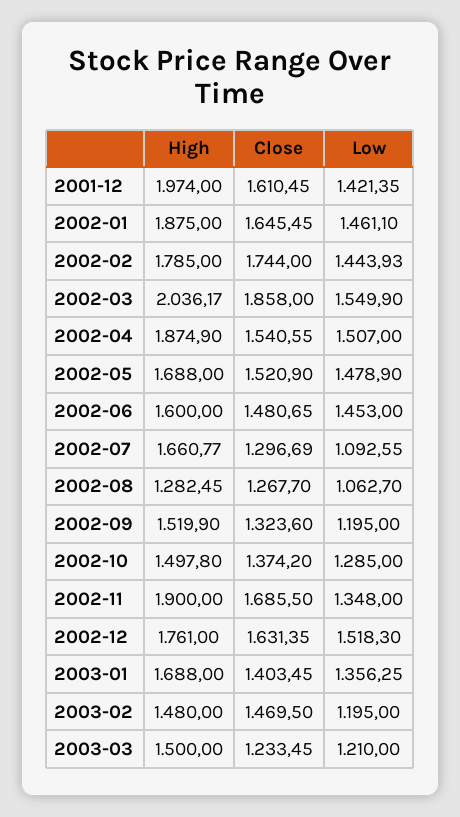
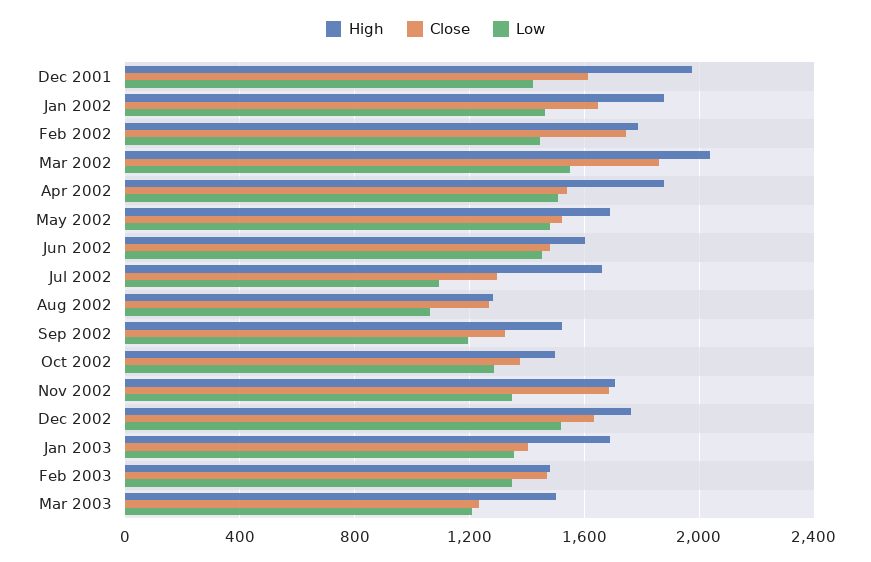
  {
    "High": {
      "2001-12": 1974,
      "2002-01": 1875,
      "2002-02": 1785,
      "2002-03": 2036.17,
      "2002-04": 1874.9,
      "2002-05": 1688,
      "2002-06": 1600,
      "2002-07": 1660.77,
      "2002-08": 1282.45,
      "2002-09": 1519.9,
      "2002-10": 1497.8,
-     "2002-11": 1900,
+     "2002-11": 1700,
      "2002-12": 1761,
      "2003-01": 1688,
      "2003-02": 1480,
      "2003-03": 1500
    },
    "Close": {
      "2001-12": 1610.45,
      "2002-01": 1645.45,
      "2002-02": 1744,
      "2002-03": 1858,
      "2002-04": 1540.55,
      "2002-05": 1520.9,
      "2002-06": 1480.65,
      "2002-07": 1296.69,
      "2002-08": 1267.7,
      "2002-09": 1323.6,
      "2002-10": 1374.2,
      "2002-11": 1685.5,
      "2002-12": 1631.35,
      "2003-01": 1403.45,
      "2003-02": 1469.5,
      "2003-03": 1233.45
    },
    "Low": {
      "2001-12": 1421.35,
      "2002-01": 1461.1,
      "2002-02": 1443.93,
      "2002-03": 1549.9,
      "2002-04": 1507,
      "2002-05": 1478.9,
      "2002-06": 1453,
      "2002-07": 1092.55,
      "2002-08": 1062.7,
      "2002-09": 1195,
      "2002-10": 1285,
      "2002-11": 1348,
      "2002-12": 1518.3,
      "2003-01": 1356.25,
-     "2003-02": 1195,
+     "2003-02": 1350,
      "2003-03": 1210
    }
  }

